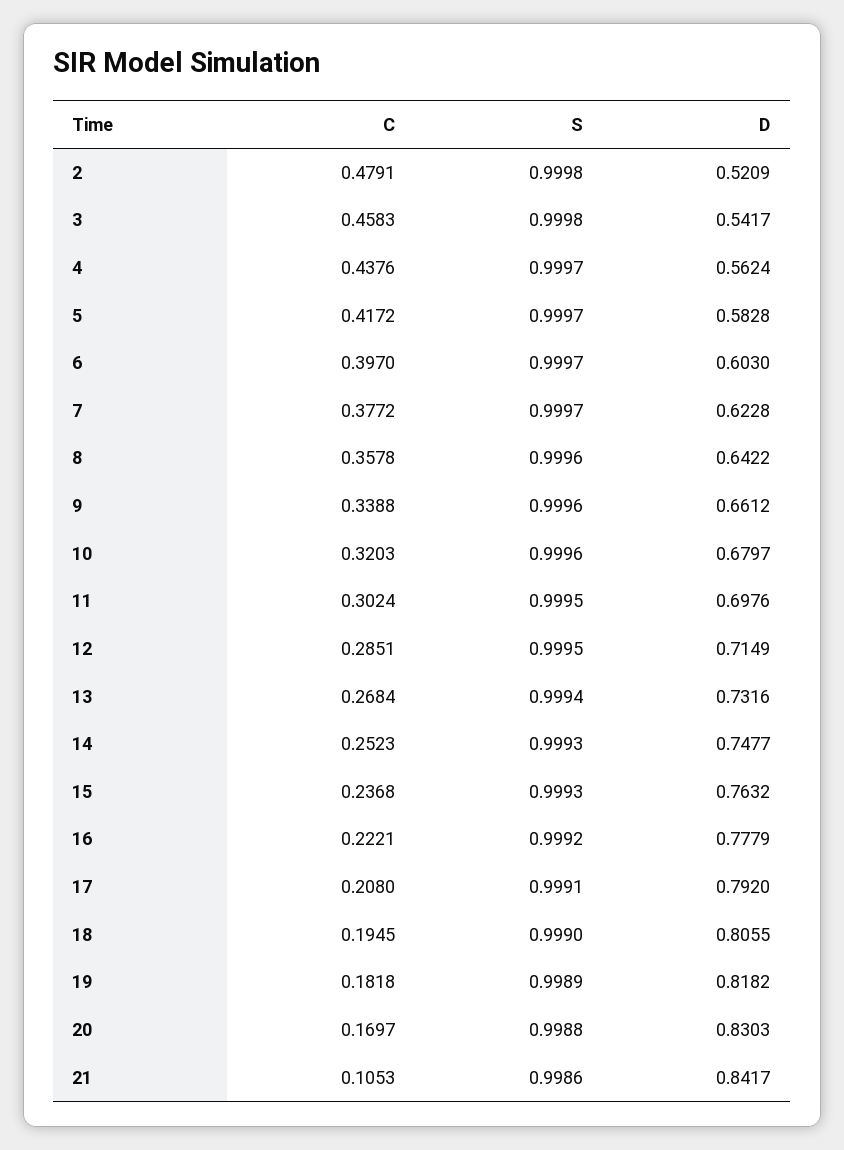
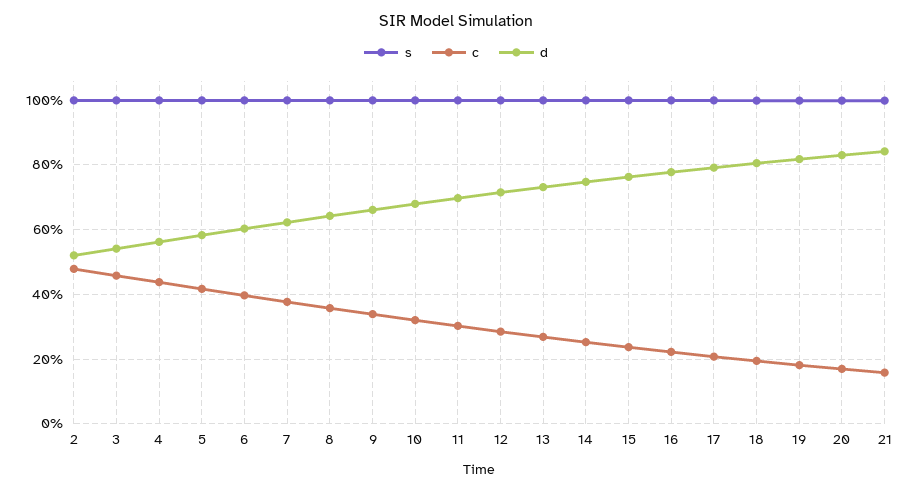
  {
    "C": {
      "2": 0.4791,
      "3": 0.4583,
      "4": 0.4376,
      "5": 0.4172,
      "6": 0.397,
      "7": 0.3772,
      "8": 0.3578,
      "9": 0.3388,
      "10": 0.3203,
      "11": 0.3024,
      "12": 0.2851,
      "13": 0.2684,
      "14": 0.2523,
      "15": 0.2368,
      "16": 0.2221,
      "17": 0.208,
      "18": 0.1945,
      "19": 0.1818,
      "20": 0.1697,
-     "21": 0.1053
+     "21": 0.16
    },
    "S": {
      "2": 0.9998,
      "3": 0.9998,
      "4": 0.9997,
      "5": 0.9997,
      "6": 0.9997,
      "7": 0.9997,
      "8": 0.9996,
      "9": 0.9996,
      "10": 0.9996,
      "11": 0.9995,
      "12": 0.9995,
      "13": 0.9994,
      "14": 0.9993,
      "15": 0.9993,
      "16": 0.9992,
      "17": 0.9991,
      "18": 0.999,
      "19": 0.9989,
      "20": 0.9988,
      "21": 0.9986
    },
    "D": {
      "2": 0.5209,
      "3": 0.5417,
      "4": 0.5624,
      "5": 0.5828,
      "6": 0.603,
      "7": 0.6228,
      "8": 0.6422,
      "9": 0.6612,
      "10": 0.6797,
      "11": 0.6976,
      "12": 0.7149,
      "13": 0.7316,
      "14": 0.7477,
      "15": 0.7632,
      "16": 0.7779,
      "17": 0.792,
      "18": 0.8055,
      "19": 0.8182,
      "20": 0.8303,
      "21": 0.8417
    }
  }

